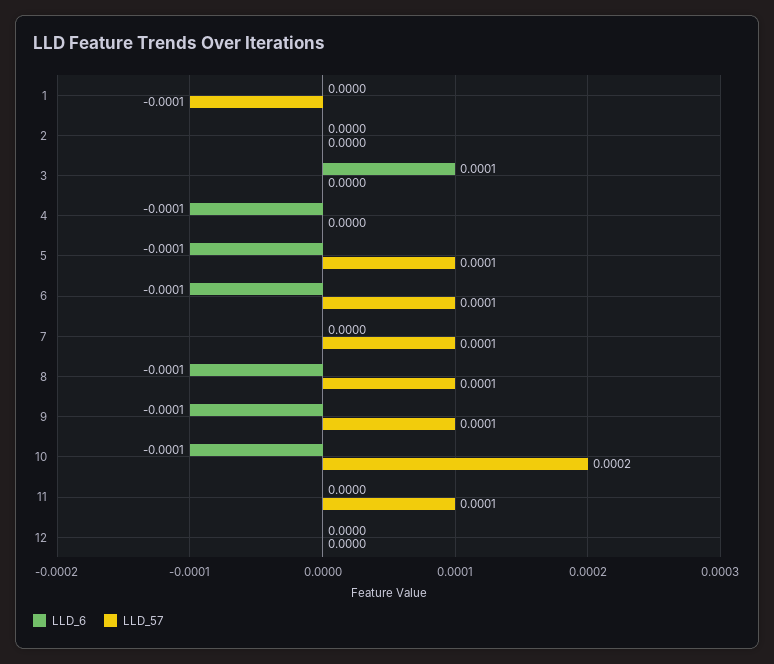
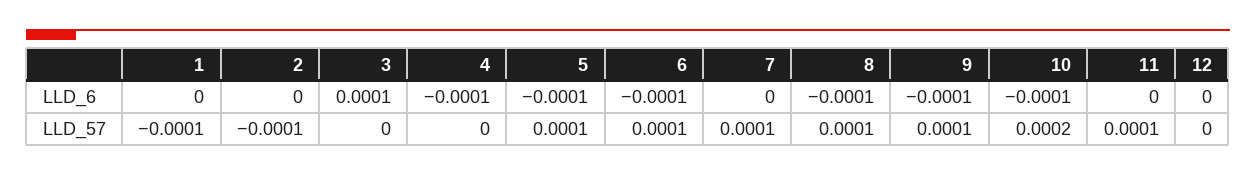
  {
    "LLD_6": {
      "1": 0,
      "2": 0,
      "3": 0.0001,
      "4": -0.0001,
      "5": -0.0001,
      "6": -0.0001,
      "7": 0,
      "8": -0.0001,
      "9": -0.0001,
      "10": -0.0001,
      "11": 0,
      "12": 0
    },
    "LLD_57": {
      "1": -0.0001,
-     "2": 0,
+     "2": -0.0001,
      "3": 0,
      "4": 0,
      "5": 0.0001,
      "6": 0.0001,
      "7": 0.0001,
      "8": 0.0001,
      "9": 0.0001,
      "10": 0.0002,
      "11": 0.0001,
      "12": 0
    }
  }

